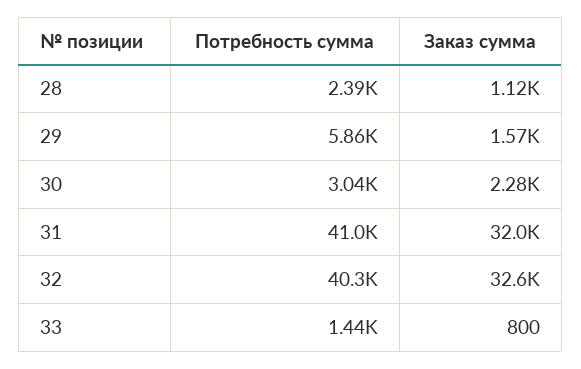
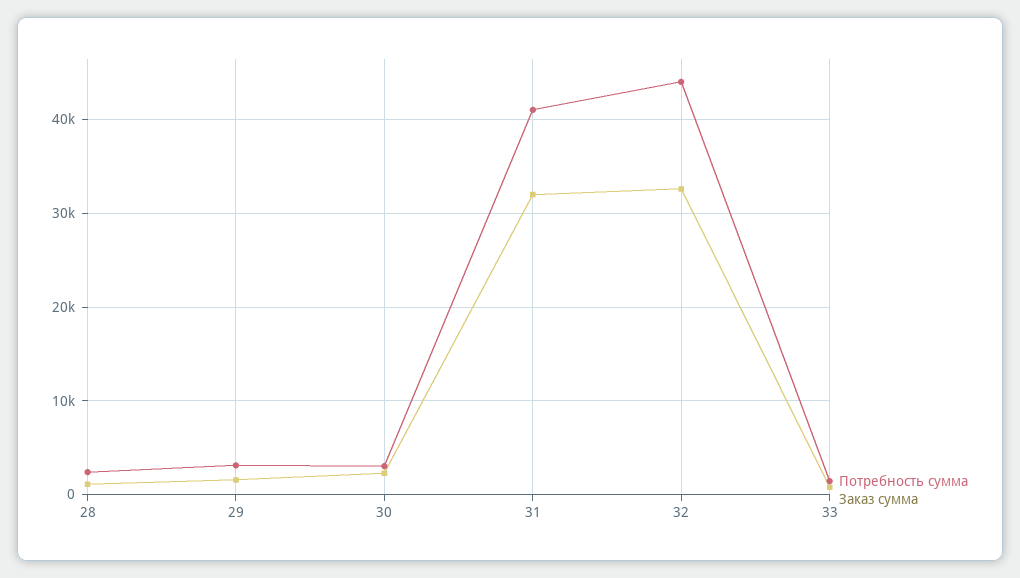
  {
    "Потребность сумма": {
      "28": 2390,
-     "29": 5860,
+     "29": 3000,
      "30": 3040,
      "31": 41000,
-     "32": 40300,
+     "32": 44000,
      "33": 1440
    },
    "Заказ сумма": {
      "28": 1120,
      "29": 1570,
      "30": 2280,
      "31": 32000,
      "32": 32600,
      "33": 800
    }
  }

